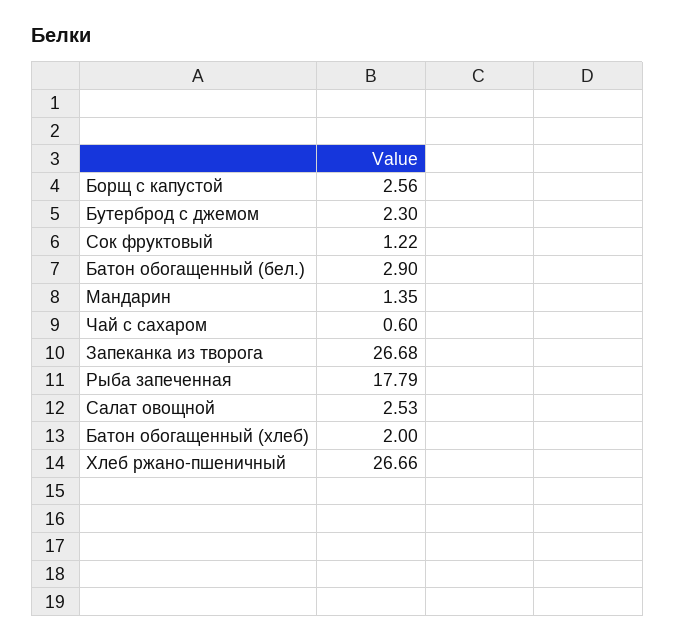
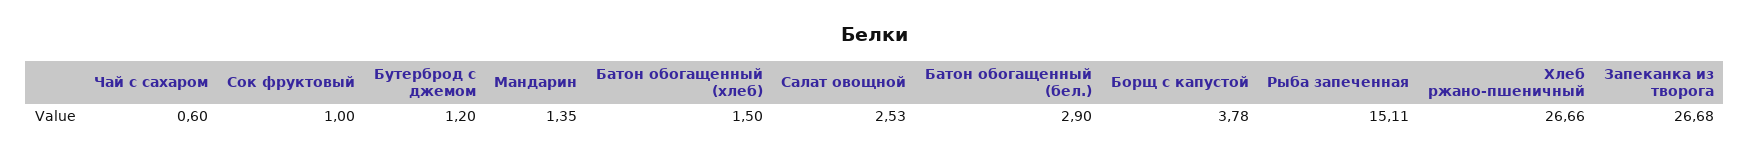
  {
-   "Борщ с капустой": 2.56,
+   "Борщ с капустой": 3.78,
-   "Бутерброд с джемом": 2.3,
+   "Бутерброд с джемом": 1.2,
-   "Сок фруктовый": 1.22,
+   "Сок фруктовый": 1,
    "Батон обогащенный (бел.)": 2.9,
    "Мандарин": 1.35,
    "Чай с сахаром": 0.6,
    "Запеканка из творога": 26.68,
-   "Рыба запеченная": 17.79,
+   "Рыба запеченная": 15.11,
    "Салат овощной": 2.53,
-   "Батон обогащенный (хлеб)": 2,
+   "Батон обогащенный (хлеб)": 1.5,
    "Хлеб ржано-пшеничный": 26.66
  }

